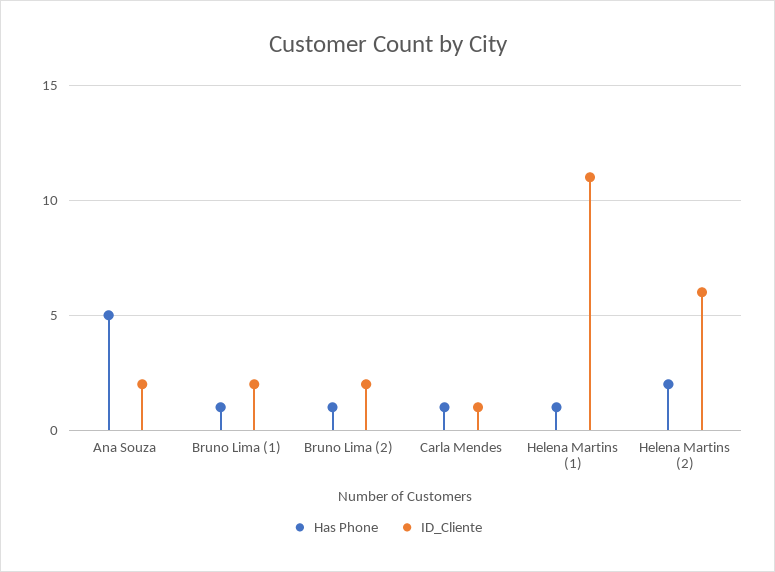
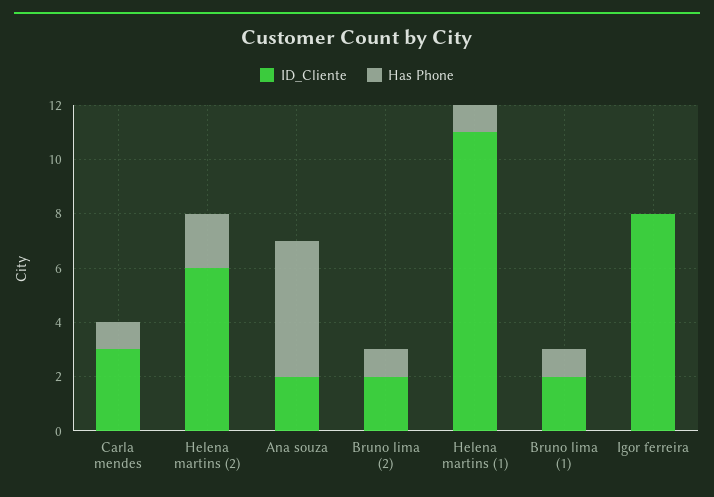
  {
    "Has Phone": {
      "Ana Souza": 5,
      "Bruno Lima (1)": 1,
      "Bruno Lima (2)": 1,
      "Carla Mendes": 1,
      "Helena Martins (1)": 1,
-     "Helena Martins (2)": 2
+     "Helena Martins (2)": 2,
+     "Igor ferreira": 0
    },
    "ID_Cliente": {
      "Ana Souza": 2,
      "Bruno Lima (1)": 2,
      "Bruno Lima (2)": 2,
-     "Carla Mendes": 1,
+     "Carla Mendes": 3,
      "Helena Martins (1)": 11,
-     "Helena Martins (2)": 6
+     "Helena Martins (2)": 6,
+     "Igor ferreira": 8
    }
  }

